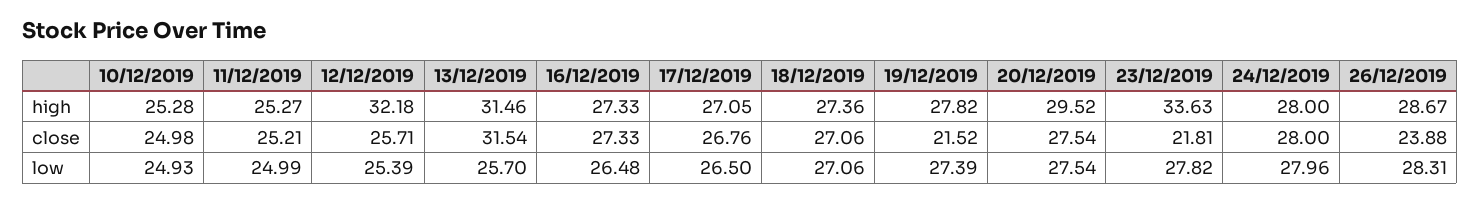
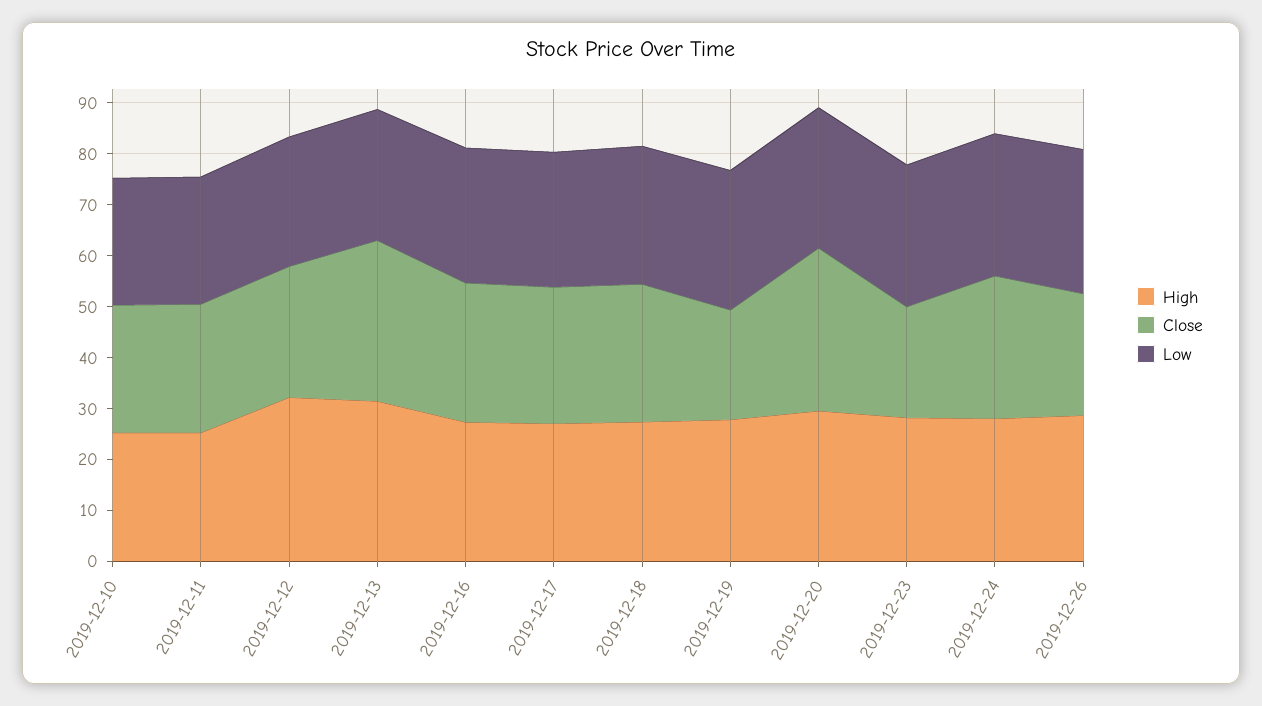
  {
    "high": {
      "10/12/2019": 25.28,
      "11/12/2019": 25.27,
      "12/12/2019": 32.18,
      "13/12/2019": 31.46,
      "16/12/2019": 27.33,
      "17/12/2019": 27.05,
      "18/12/2019": 27.36,
      "19/12/2019": 27.82,
      "20/12/2019": 29.52,
-     "23/12/2019": 33.63,
+     "23/12/2019": 28,
      "24/12/2019": 28,
      "26/12/2019": 28.67
    },
    "close": {
      "10/12/2019": 24.98,
      "11/12/2019": 25.21,
      "12/12/2019": 25.71,
      "13/12/2019": 31.54,
      "16/12/2019": 27.33,
      "17/12/2019": 26.76,
      "18/12/2019": 27.06,
      "19/12/2019": 21.52,
-     "20/12/2019": 27.54,
+     "20/12/2019": 32,
      "23/12/2019": 21.81,
      "24/12/2019": 28,
      "26/12/2019": 23.88
    },
    "low": {
      "10/12/2019": 24.93,
      "11/12/2019": 24.99,
      "12/12/2019": 25.39,
      "13/12/2019": 25.7,
      "16/12/2019": 26.48,
      "17/12/2019": 26.5,
      "18/12/2019": 27.06,
      "19/12/2019": 27.39,
      "20/12/2019": 27.54,
      "23/12/2019": 27.82,
      "24/12/2019": 27.96,
      "26/12/2019": 28.31
    }
  }

